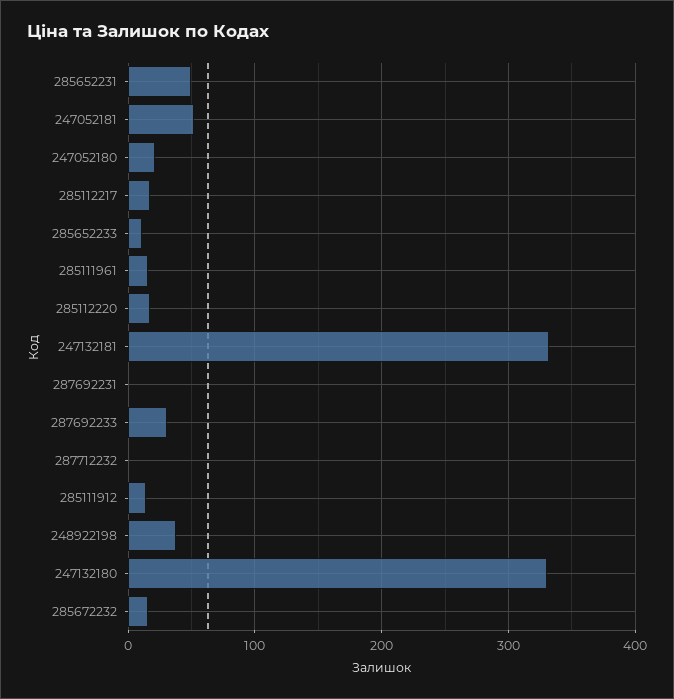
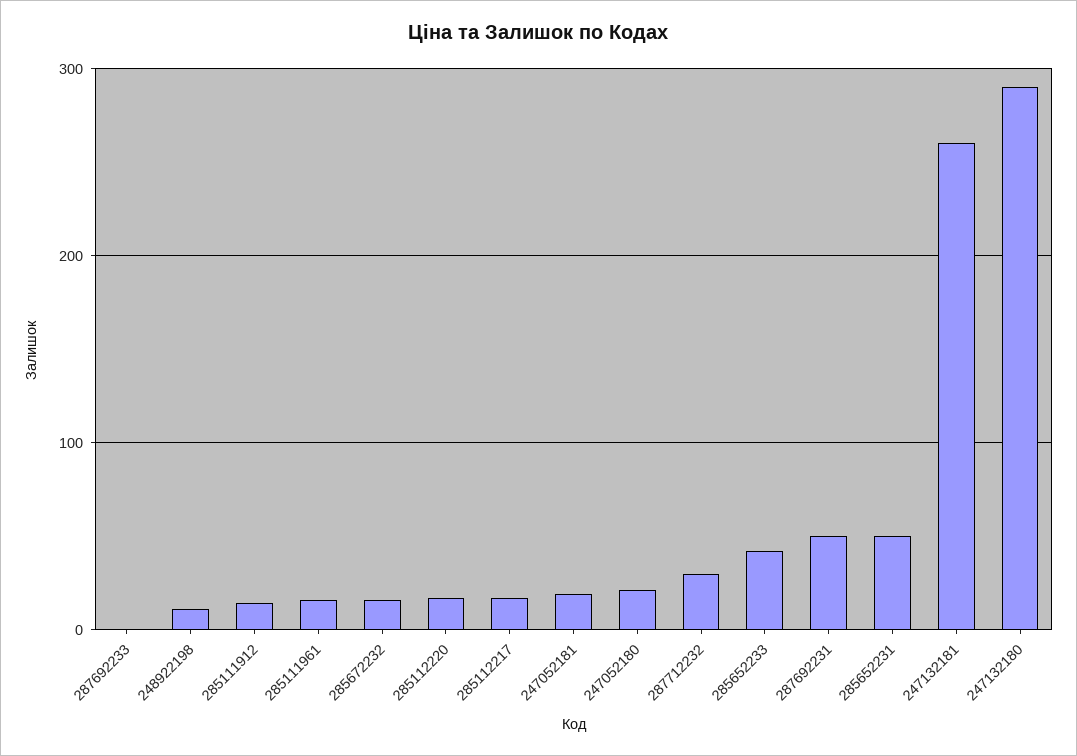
  {
    "285652231": 50,
-   "247052181": 50,
+   "247052181": 20,
    "247052180": 20,
    "285112217": 20,
-   "285652233": 10,
+   "285652233": 40,
    "285111961": 20,
    "285112220": 20,
-   "247132181": 330,
+   "247132181": 260,
-   "287692231": 0,
+   "287692231": 50,
-   "287692233": 30,
+   "287692233": 0,
-   "287712232": 0,
+   "287712232": 30,
    "285111912": 10,
-   "248922198": 40,
+   "248922198": 10,
-   "247132180": 330,
+   "247132180": 290,
    "285672232": 20
  }

